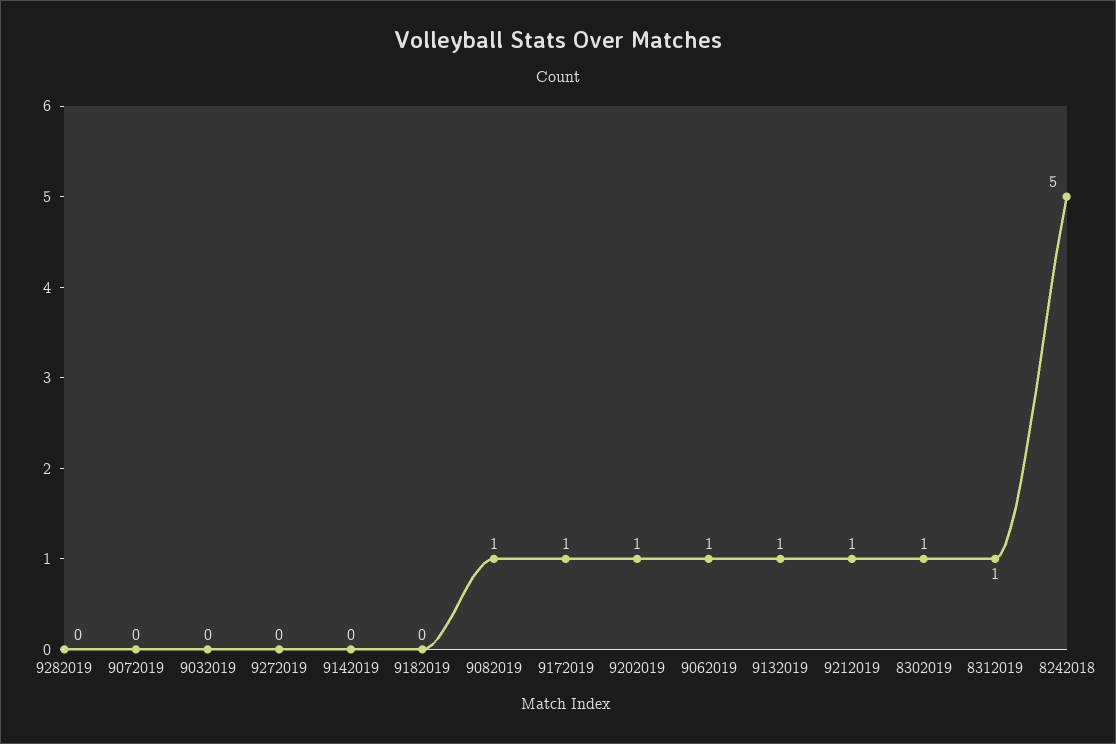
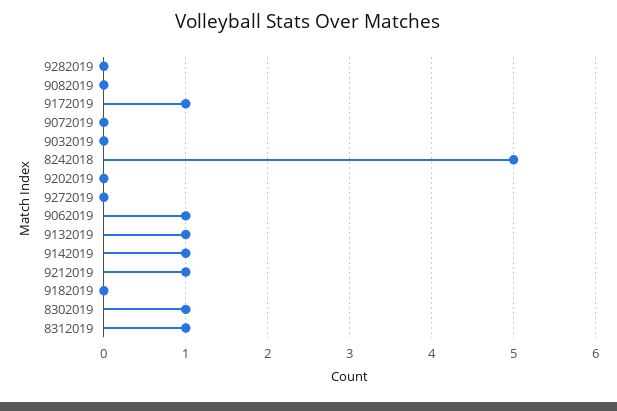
  {
    "9282019": 0,
    "9072019": 0,
    "9032019": 0,
    "9272019": 0,
-   "9142019": 0,
+   "9142019": 1,
    "9182019": 0,
-   "9082019": 1,
+   "9082019": 0,
    "9172019": 1,
-   "9202019": 1,
+   "9202019": 0,
    "9062019": 1,
    "9132019": 1,
    "9212019": 1,
    "8302019": 1,
    "8312019": 1,
    "8242018": 5
  }

